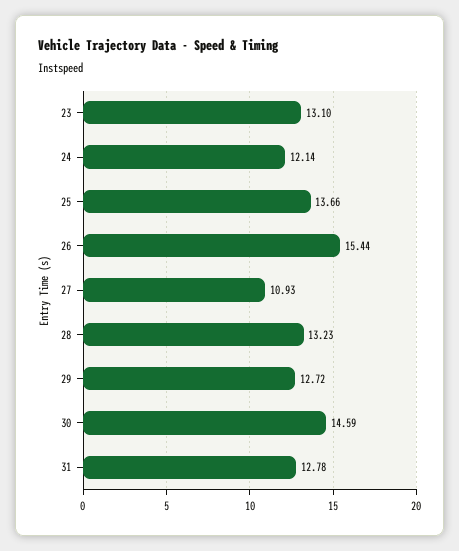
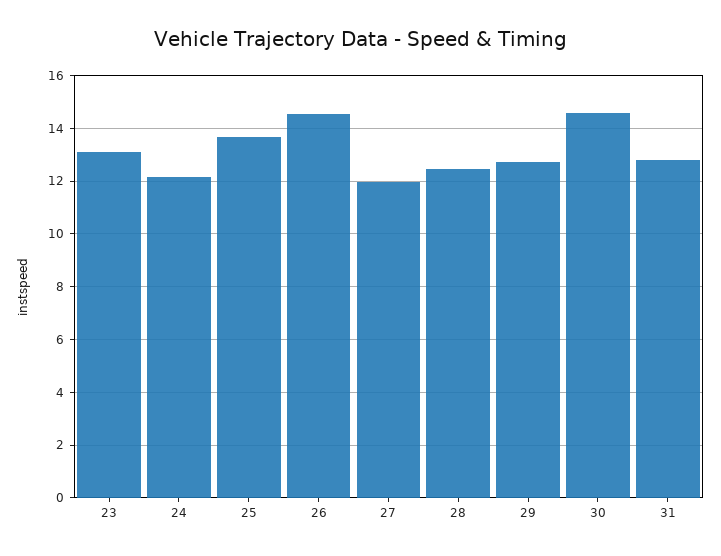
  {
    "23": 13.1,
    "24": 12.14,
    "25": 13.66,
-   "26": 15.44,
+   "26": 14.5,
-   "27": 10.93,
+   "27": 12,
-   "28": 13.23,
+   "28": 12.5,
    "29": 12.72,
    "30": 14.59,
    "31": 12.78
  }

